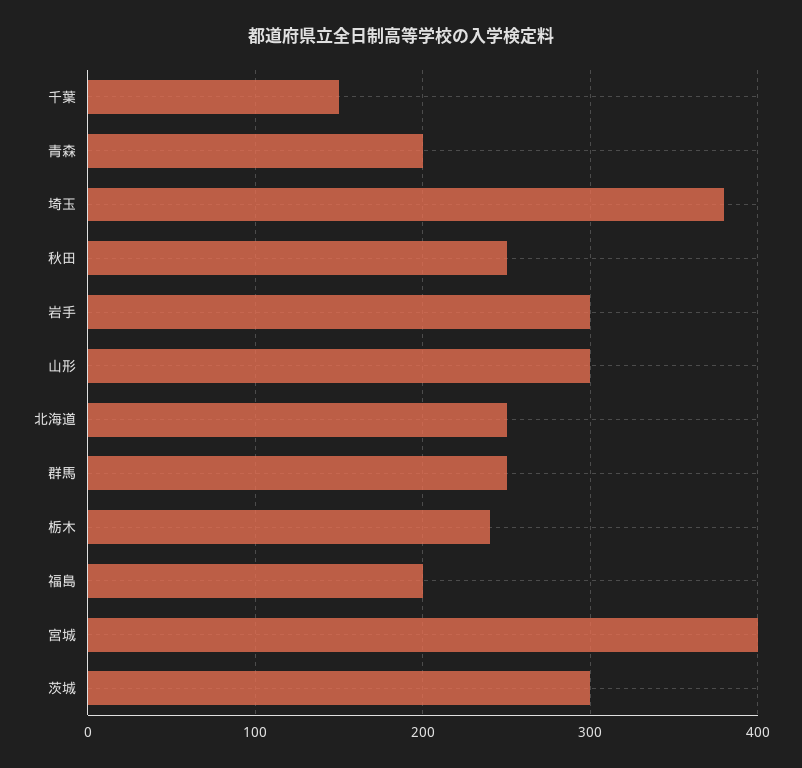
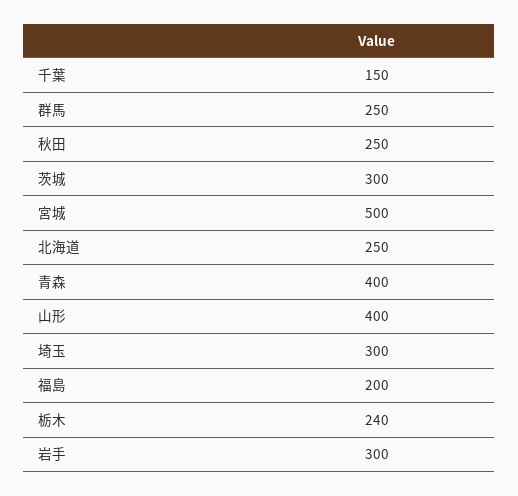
  {
    "千葉": 150,
-   "青森": 200,
+   "青森": 400,
-   "埼玉": 380,
+   "埼玉": 300,
    "秋田": 250,
    "岩手": 300,
-   "山形": 300,
+   "山形": 400,
    "北海道": 250,
    "群馬": 250,
    "栃木": 240,
    "福島": 200,
-   "宮城": 400,
+   "宮城": 500,
    "茨城": 300
  }

